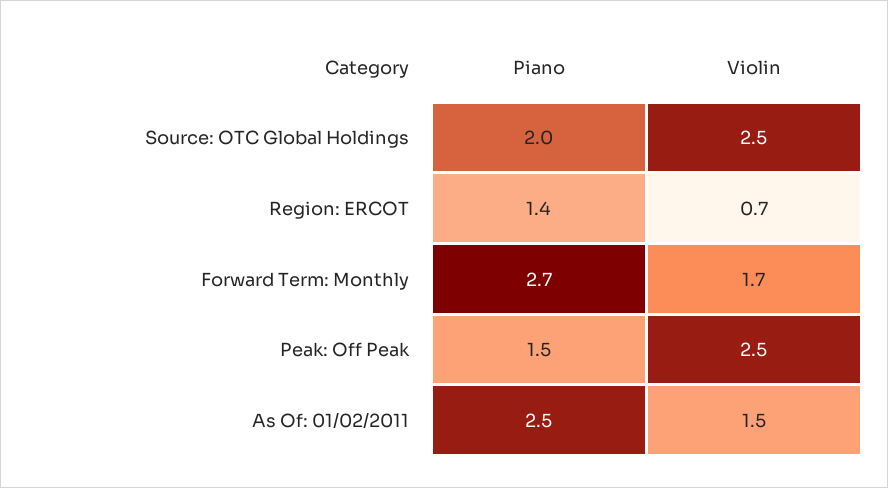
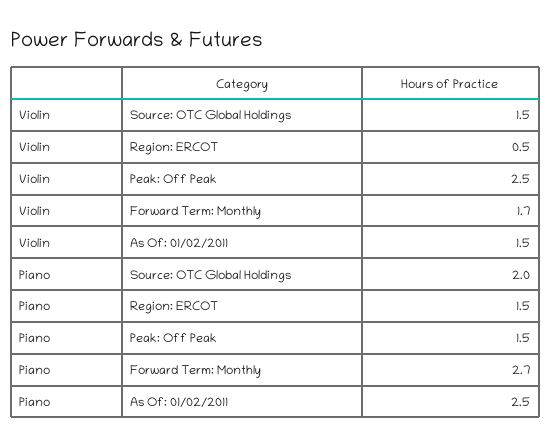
  {
    "Piano": {
      "Source: OTC Global Holdings": 2,
-     "Region: ERCOT": 1.4,
+     "Region: ERCOT": 1.5,
      "Forward Term: Monthly": 2.7,
      "Peak: Off Peak": 1.5,
      "As Of: 01/02/2011": 2.5
    },
    "Violin": {
-     "Source: OTC Global Holdings": 2.5,
+     "Source: OTC Global Holdings": 1.5,
-     "Region: ERCOT": 0.7,
+     "Region: ERCOT": 0.5,
      "Forward Term: Monthly": 1.7,
      "Peak: Off Peak": 2.5,
      "As Of: 01/02/2011": 1.5
    }
  }

